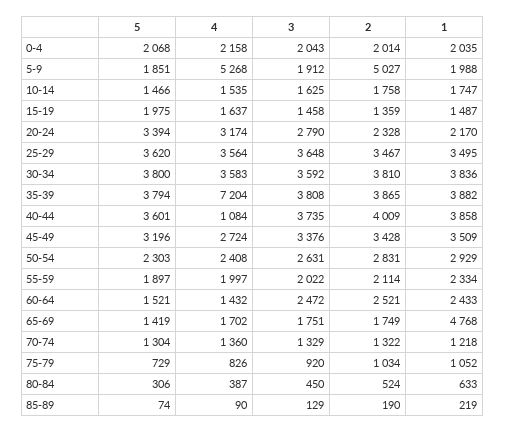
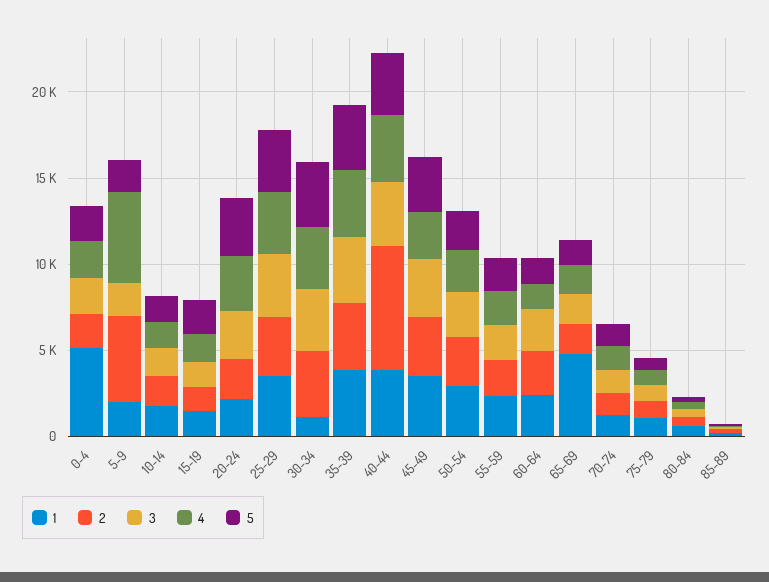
  {
    "5": {
      "0-4": 2068,
      "5-9": 1851,
      "10-14": 1466,
      "15-19": 1975,
      "20-24": 3394,
      "25-29": 3620,
      "30-34": 3800,
      "35-39": 3794,
      "40-44": 3601,
      "45-49": 3196,
      "50-54": 2303,
      "55-59": 1897,
      "60-64": 1521,
      "65-69": 1419,
      "70-74": 1304,
      "75-79": 729,
      "80-84": 306,
      "85-89": 74
    },
    "4": {
      "0-4": 2158,
      "5-9": 5268,
      "10-14": 1535,
      "15-19": 1637,
      "20-24": 3174,
      "25-29": 3564,
      "30-34": 3583,
-     "35-39": 7204,
+     "35-39": 4000,
-     "40-44": 1084,
+     "40-44": 4000,
      "45-49": 2724,
      "50-54": 2408,
      "55-59": 1997,
      "60-64": 1432,
      "65-69": 1702,
      "70-74": 1360,
      "75-79": 826,
      "80-84": 387,
      "85-89": 90
    },
    "3": {
      "0-4": 2043,
      "5-9": 1912,
      "10-14": 1625,
      "15-19": 1458,
      "20-24": 2790,
      "25-29": 3648,
      "30-34": 3592,
      "35-39": 3808,
      "40-44": 3735,
      "45-49": 3376,
      "50-54": 2631,
      "55-59": 2022,
      "60-64": 2472,
      "65-69": 1751,
      "70-74": 1329,
      "75-79": 920,
      "80-84": 450,
      "85-89": 129
    },
    "2": {
      "0-4": 2014,
      "5-9": 5027,
      "10-14": 1758,
      "15-19": 1359,
      "20-24": 2328,
      "25-29": 3467,
      "30-34": 3810,
      "35-39": 3865,
-     "40-44": 4009,
+     "40-44": 7000,
      "45-49": 3428,
      "50-54": 2831,
      "55-59": 2114,
      "60-64": 2521,
      "65-69": 1749,
      "70-74": 1322,
      "75-79": 1034,
      "80-84": 524,
      "85-89": 190
    },
    "1": {
-     "0-4": 2035,
+     "0-4": 5000,
      "5-9": 1988,
      "10-14": 1747,
      "15-19": 1487,
      "20-24": 2170,
      "25-29": 3495,
-     "30-34": 3836,
+     "30-34": 1000,
      "35-39": 3882,
      "40-44": 3858,
      "45-49": 3509,
      "50-54": 2929,
      "55-59": 2334,
      "60-64": 2433,
      "65-69": 4768,
      "70-74": 1218,
      "75-79": 1052,
      "80-84": 633,
      "85-89": 219
    }
  }

